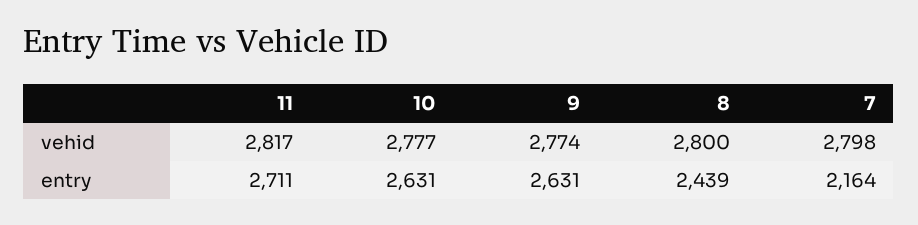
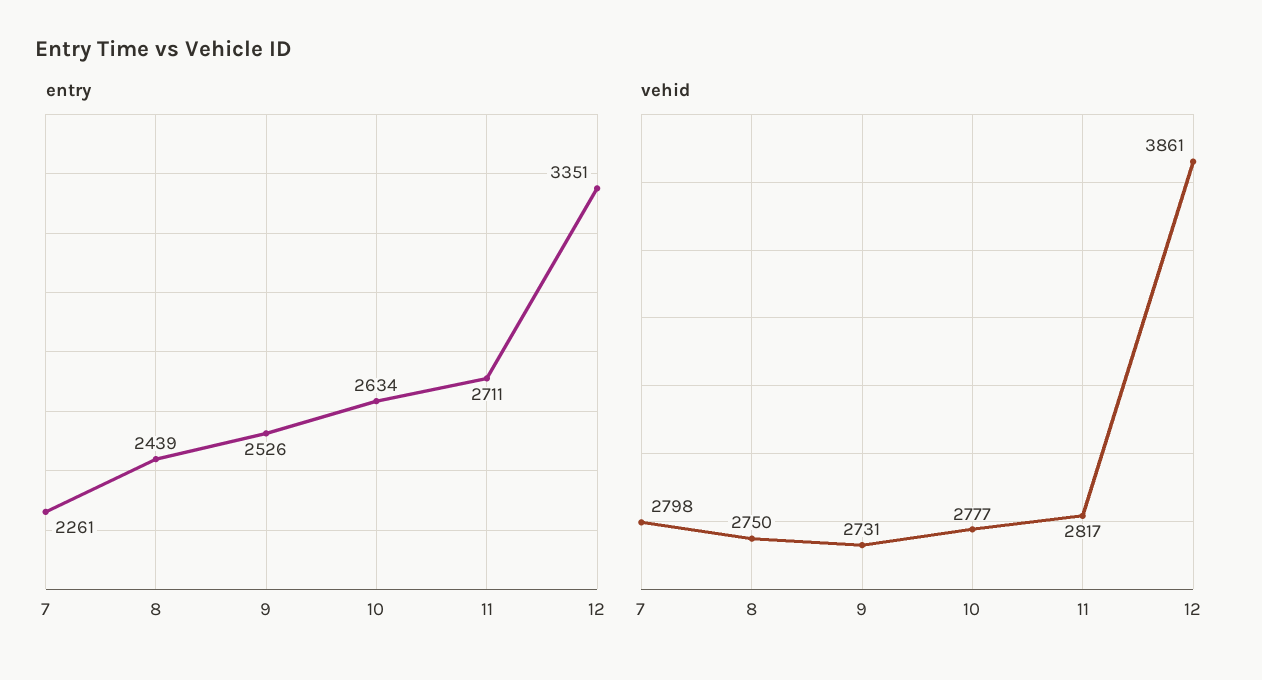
  {
    "vehid": {
      "11": 2817,
      "10": 2777,
-     "9": 2774,
+     "9": 2731,
-     "8": 2800,
+     "8": 2750,
-     "7": 2798
+     "7": 2798,
+     "12": 3861
    },
    "entry": {
      "11": 2711,
-     "10": 2631,
+     "10": 2634,
-     "9": 2631,
+     "9": 2526,
      "8": 2439,
-     "7": 2164
+     "7": 2261,
+     "12": 3351
    }
  }

